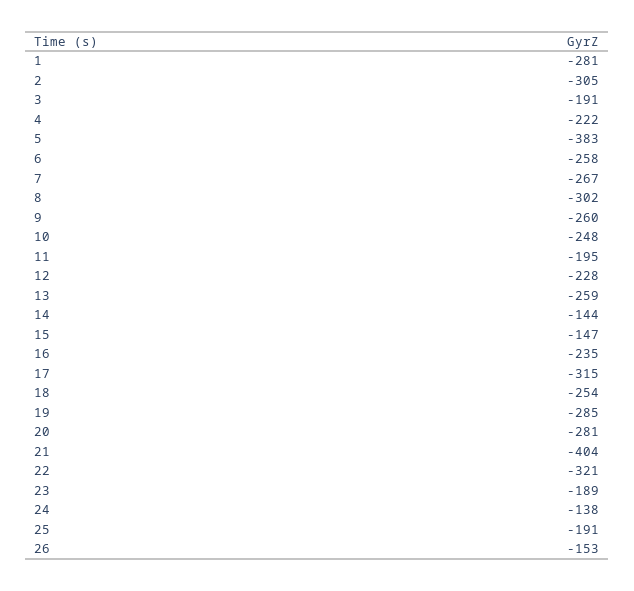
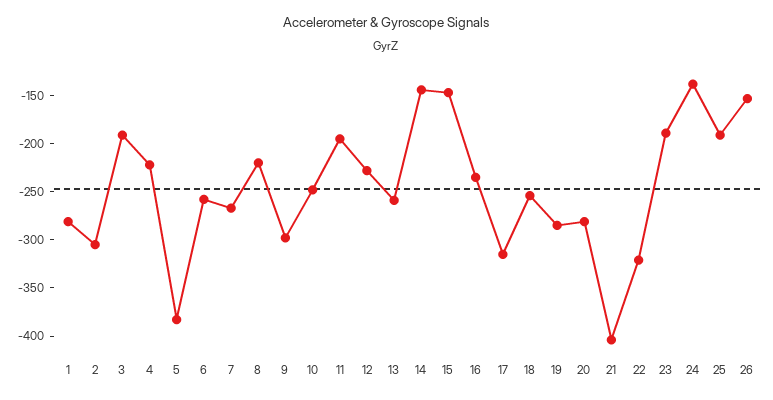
  {
    "1": -281,
    "2": -305,
    "3": -191,
    "4": -222,
    "5": -383,
    "6": -258,
    "7": -267,
-   "8": -302,
+   "8": -220,
-   "9": -260,
+   "9": -300,
    "10": -248,
    "11": -195,
    "12": -228,
    "13": -259,
    "14": -144,
    "15": -147,
    "16": -235,
    "17": -315,
    "18": -254,
    "19": -285,
    "20": -281,
    "21": -404,
    "22": -321,
    "23": -189,
    "24": -138,
    "25": -191,
    "26": -153
  }

